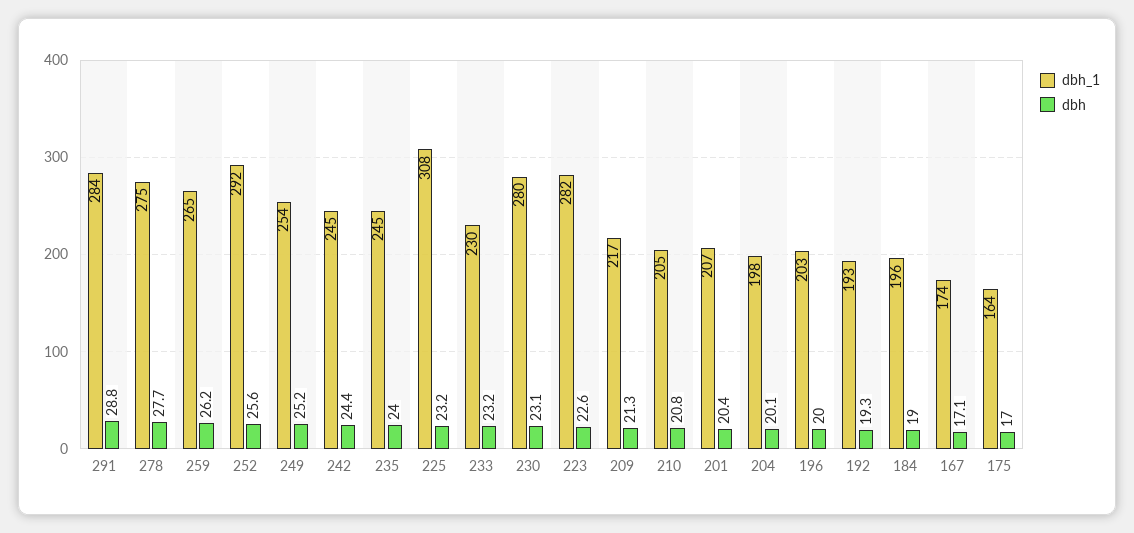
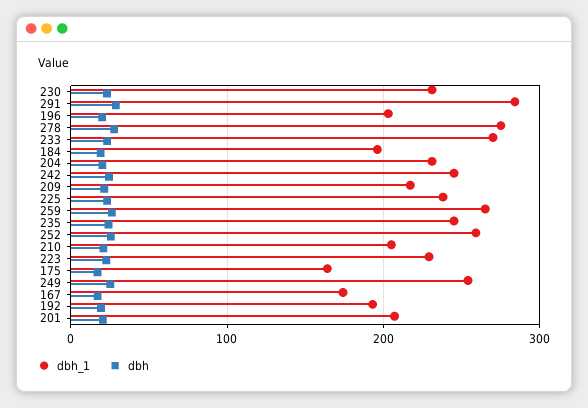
  {
    "dbh_1": {
      "291": 284,
      "278": 275,
      "259": 265,
-     "252": 292,
+     "252": 260,
      "249": 254,
      "242": 245,
      "235": 245,
-     "225": 308,
+     "225": 240,
-     "233": 230,
+     "233": 270,
-     "230": 280,
+     "230": 230,
-     "223": 282,
+     "223": 230,
      "209": 217,
      "210": 205,
      "201": 207,
-     "204": 198,
+     "204": 230,
      "196": 203,
      "192": 193,
      "184": 196,
      "167": 174,
      "175": 164
    },
    "dbh": {
      "291": 28.8,
      "278": 27.7,
      "259": 26.2,
      "252": 25.6,
      "249": 25.2,
      "242": 24.4,
      "235": 24,
      "225": 23.2,
      "233": 23.2,
      "230": 23.1,
      "223": 22.6,
      "209": 21.3,
      "210": 20.8,
      "201": 20.4,
      "204": 20.1,
      "196": 20,
      "192": 19.3,
      "184": 19,
      "167": 17.1,
      "175": 17
    }
  }

